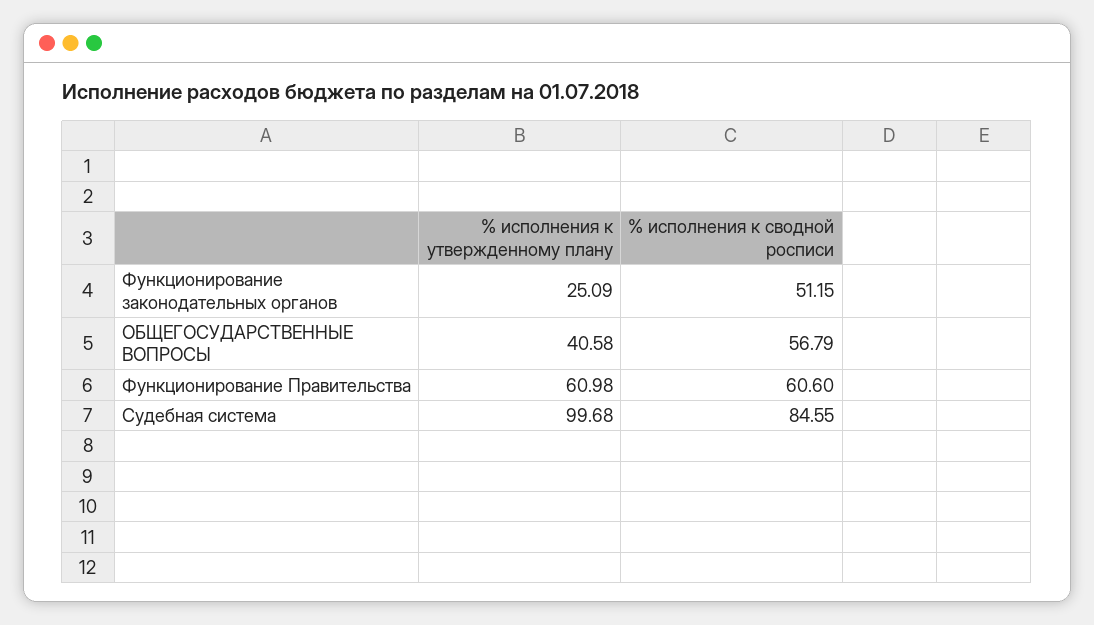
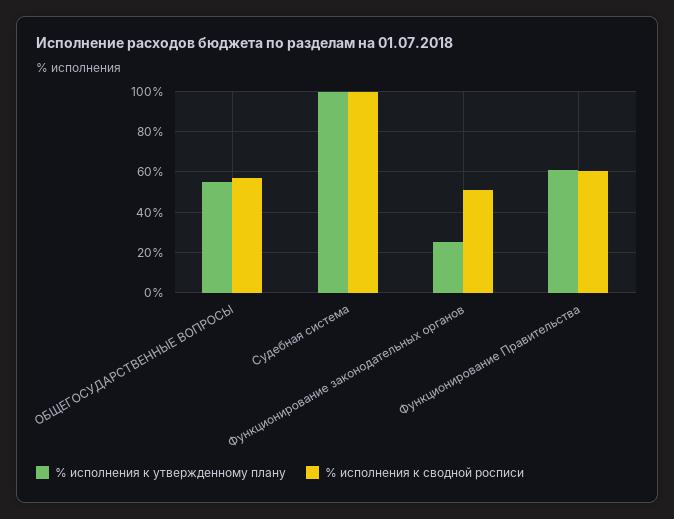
  {
    "% исполнения к утвержденному плану": {
      "Функционирование законодательных органов": 25.09,
-     "ОБЩЕГОСУДАРСТВЕННЫЕ ВОПРОСЫ": 40.58,
+     "ОБЩЕГОСУДАРСТВЕННЫЕ ВОПРОСЫ": 55,
      "Функционирование Правительства": 60.98,
      "Судебная система": 99.68
    },
    "% исполнения к сводной росписи": {
      "Функционирование законодательных органов": 51.15,
      "ОБЩЕГОСУДАРСТВЕННЫЕ ВОПРОСЫ": 56.79,
      "Функционирование Правительства": 60.6,
-     "Судебная система": 84.55
+     "Судебная система": 100
    }
  }

